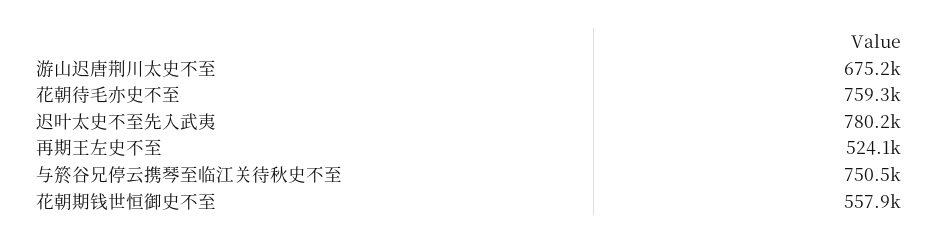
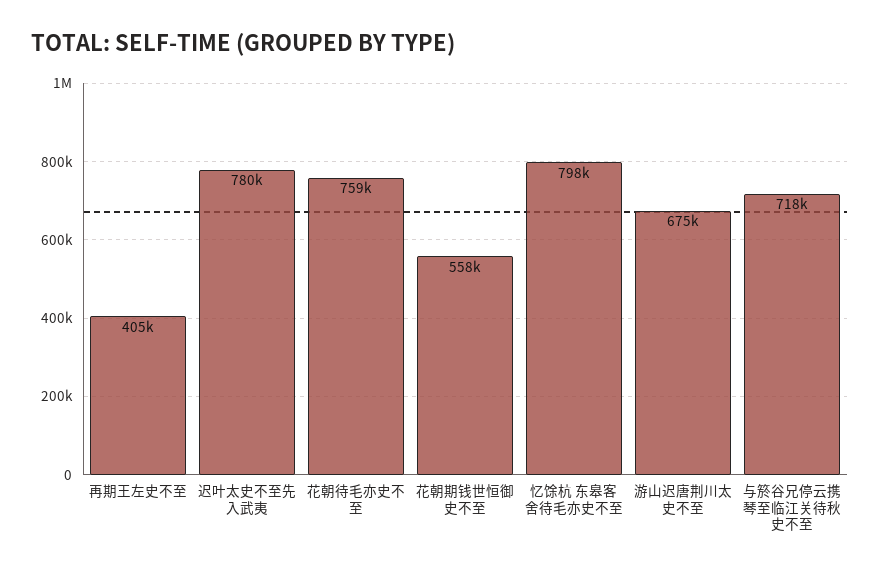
  {
    "游山迟唐荆川太史不至": 675200,
    "花朝待毛亦史不至": 759300,
    "迟叶太史不至先入武夷": 780200,
-   "再期王左史不至": 524100,
+   "再期王左史不至": 405000,
-   "与箊谷兄停云携琴至临江关待秋史不至": 750500,
+   "与箊谷兄停云携琴至临江关待秋史不至": 718000,
-   "花朝期钱世恒御史不至": 557900
+   "花朝期钱世恒御史不至": 557900,
+   "忆馀杭 东皋客舍待毛亦史不至": 798000
  }

